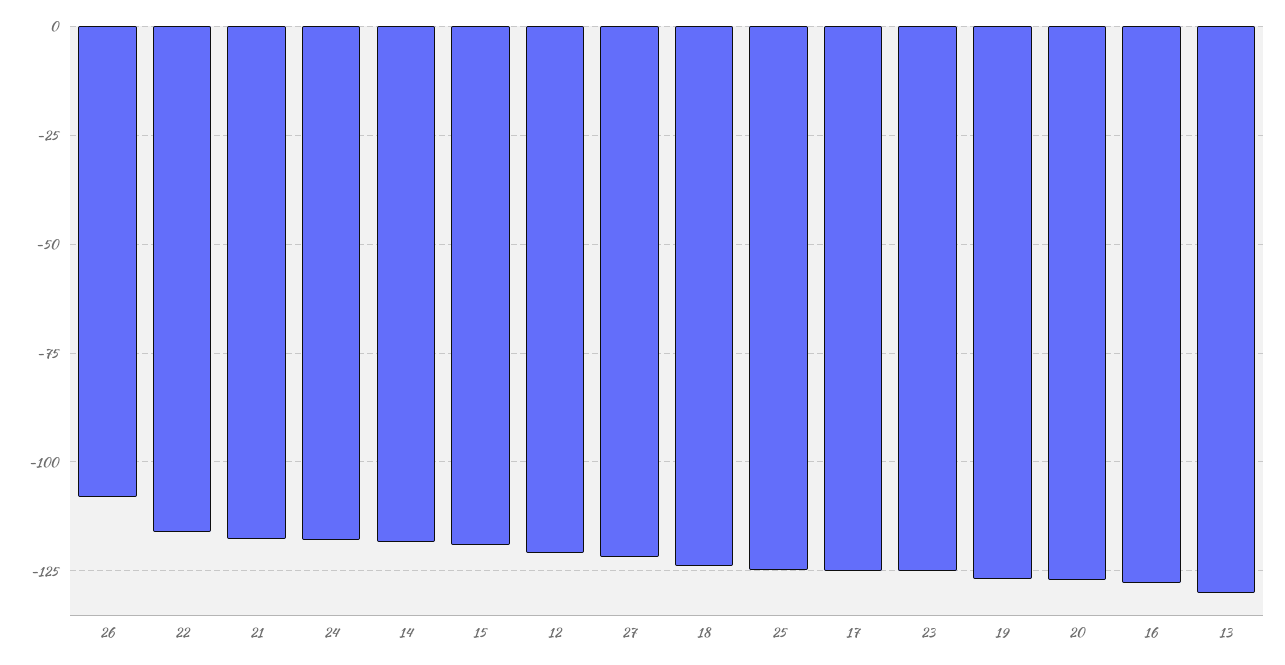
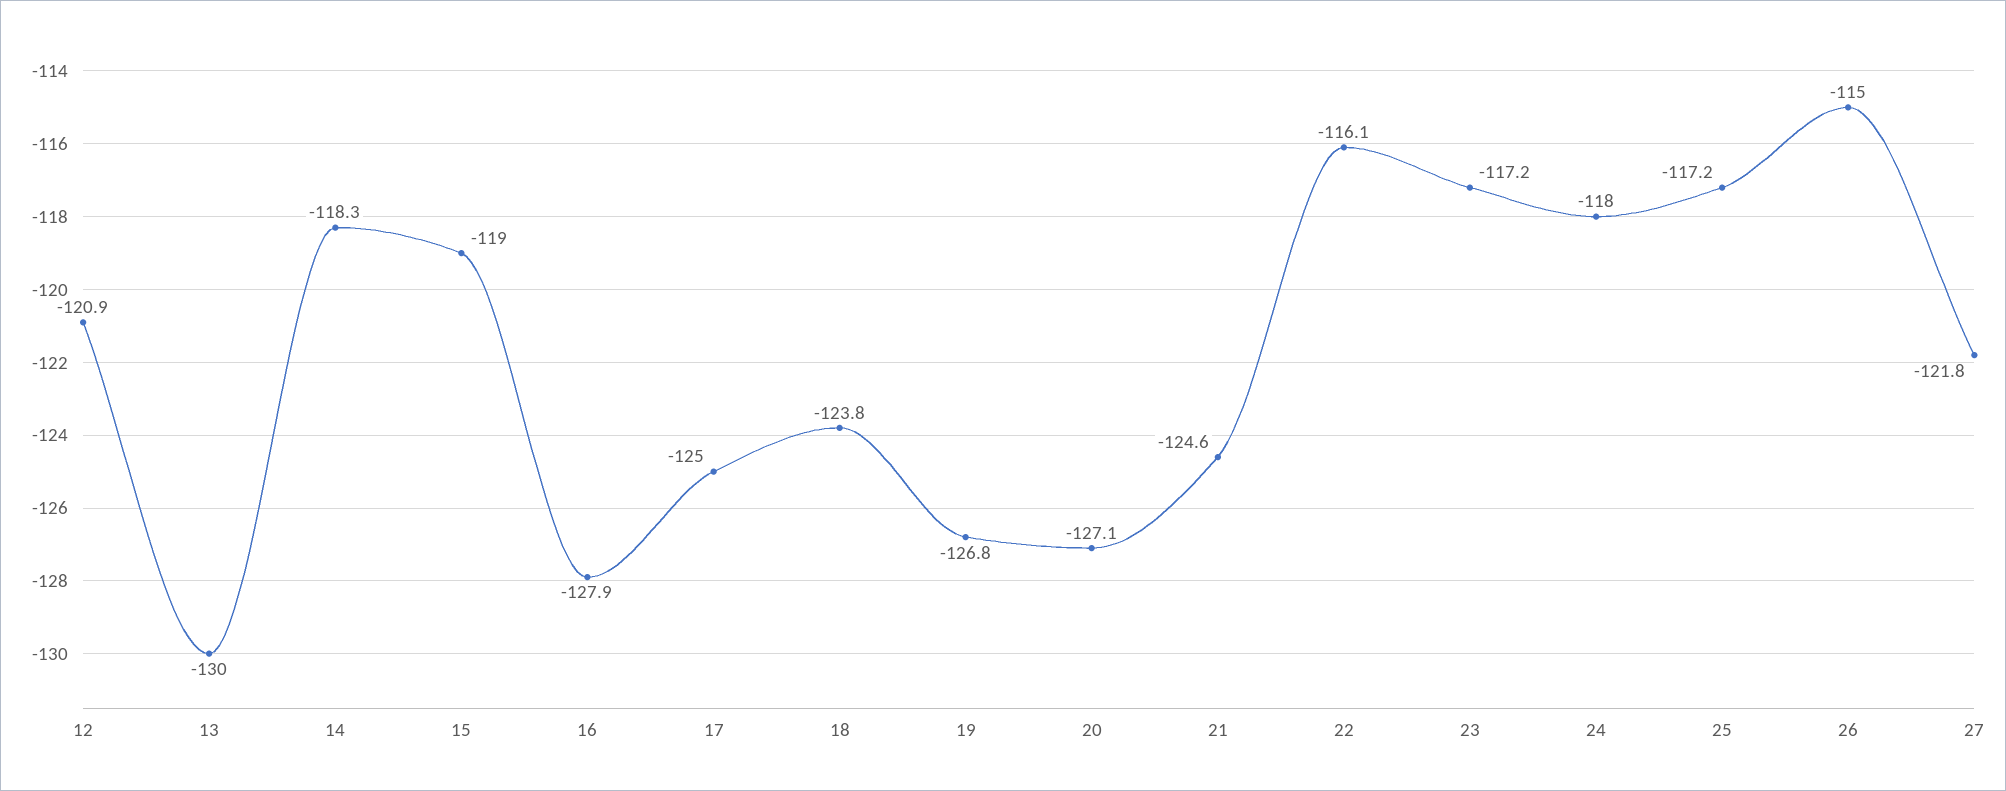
  {
-   "26": -107.5,
+   "26": -115,
    "22": -116.1,
-   "21": -117.5,
+   "21": -124.6,
    "24": -118,
    "14": -118.3,
    "15": -119,
    "12": -120.9,
    "27": -121.8,
    "18": -123.8,
-   "25": -125,
+   "25": -117.2,
    "17": -125,
-   "23": -125,
+   "23": -117.2,
    "19": -126.8,
    "20": -127.1,
    "16": -127.9,
    "13": -130
  }

